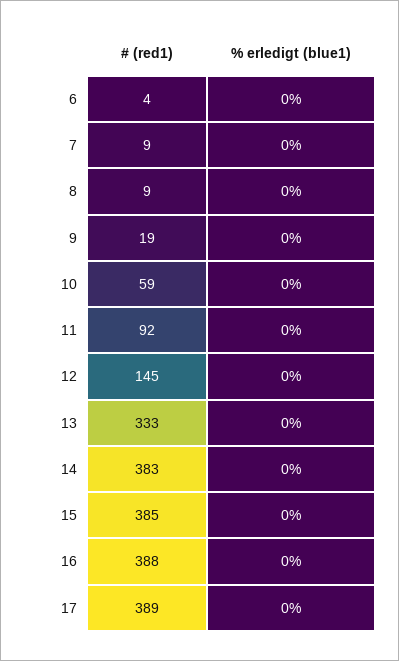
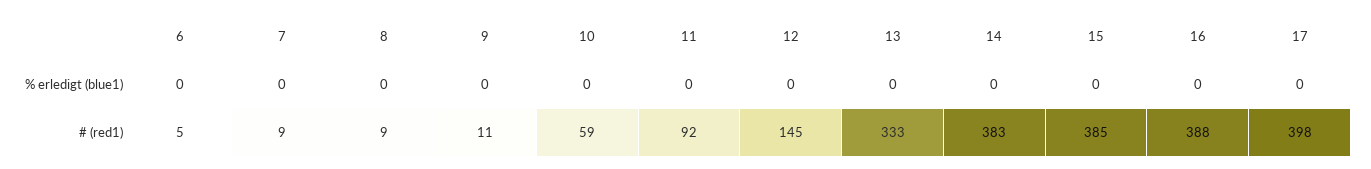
  {
    "# (red1)": {
-     "6": 4,
+     "6": 5,
      "7": 9,
      "8": 9,
-     "9": 19,
+     "9": 11,
      "10": 59,
      "11": 92,
      "12": 145,
      "13": 333,
      "14": 383,
      "15": 385,
      "16": 388,
-     "17": 389
+     "17": 398
    },
    "% erledigt (blue1)": {
      "6": 0,
      "7": 0,
      "8": 0,
      "9": 0,
      "10": 0,
      "11": 0,
      "12": 0,
      "13": 0,
      "14": 0,
      "15": 0,
      "16": 0,
      "17": 0
    }
  }

